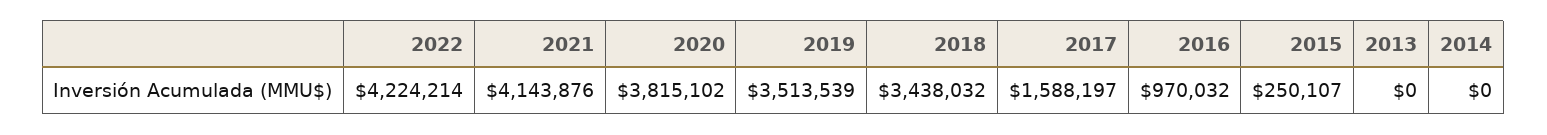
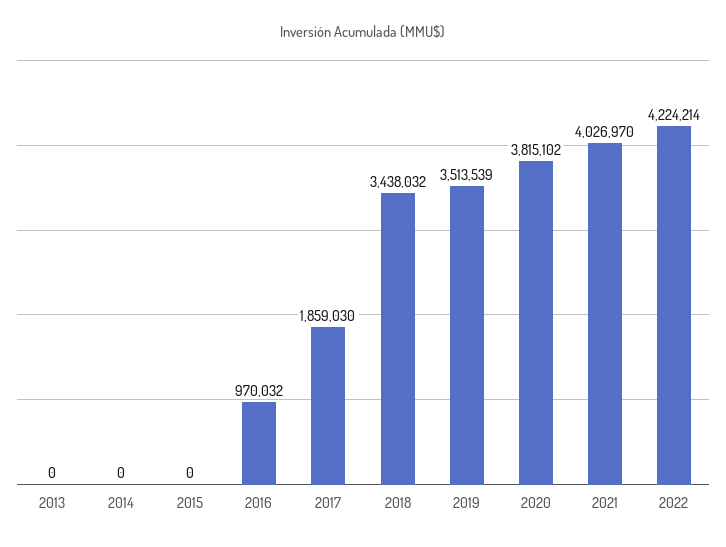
  {
    "2022": 4224214,
-   "2021": 4143876,
+   "2021": 4026970,
    "2020": 3815102,
    "2019": 3513539,
    "2018": 3438032,
-   "2017": 1588197,
+   "2017": 1859030,
    "2016": 970032,
-   "2015": 250107,
+   "2015": 0,
    "2013": 0,
    "2014": 0
  }

